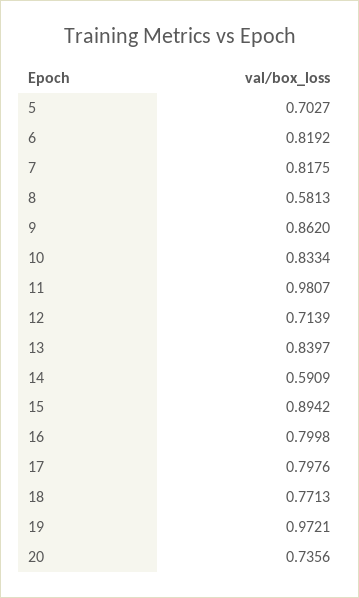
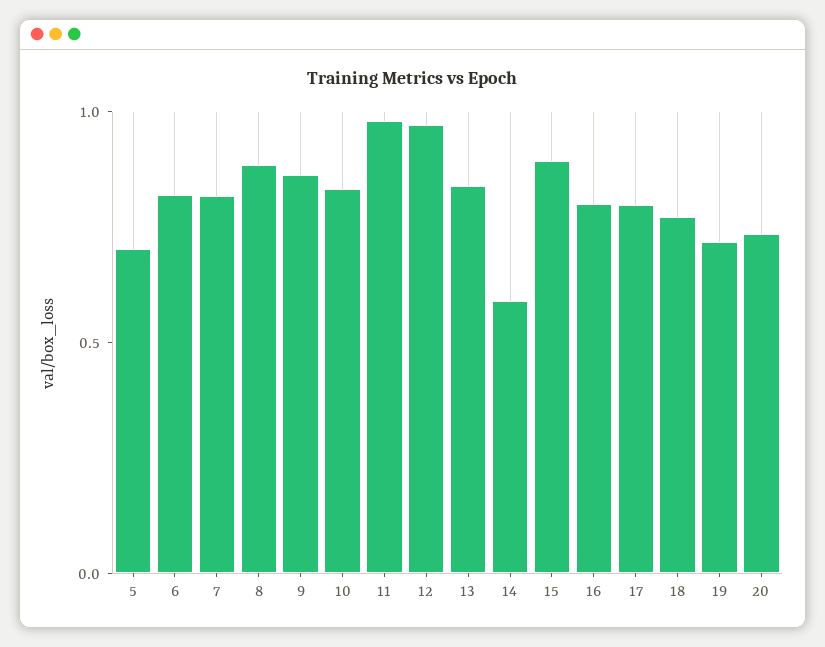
  {
    "5": 0.7027,
    "6": 0.8192,
    "7": 0.8175,
-   "8": 0.5813,
+   "8": 0.9,
    "9": 0.862,
    "10": 0.8334,
    "11": 0.9807,
-   "12": 0.7139,
+   "12": 1,
    "13": 0.8397,
    "14": 0.5909,
    "15": 0.8942,
    "16": 0.7998,
    "17": 0.7976,
    "18": 0.7713,
-   "19": 0.9721,
+   "19": 0.7,
    "20": 0.7356
  }

